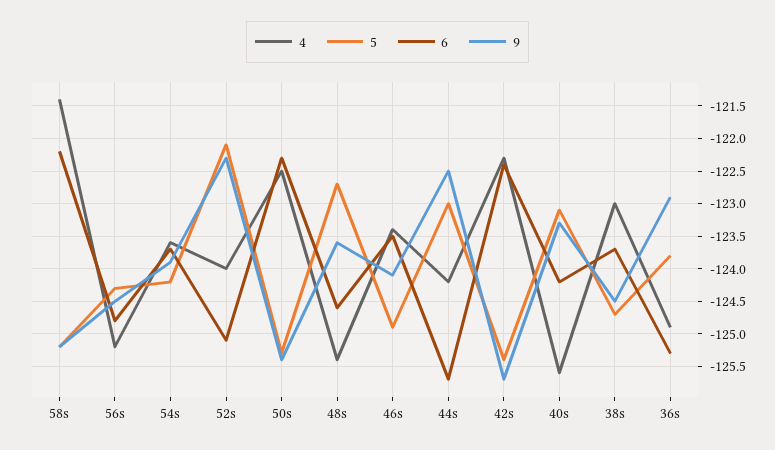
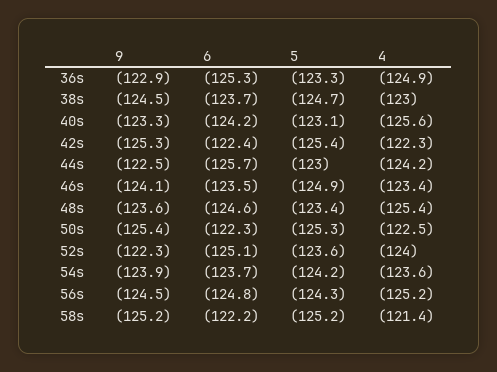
  {
    "4": {
      "58s": -121.4,
      "56s": -125.2,
      "54s": -123.6,
      "52s": -124,
      "50s": -122.5,
      "48s": -125.4,
      "46s": -123.4,
      "44s": -124.2,
      "42s": -122.3,
      "40s": -125.6,
      "38s": -123,
      "36s": -124.9
    },
    "5": {
      "58s": -125.2,
      "56s": -124.3,
      "54s": -124.2,
-     "52s": -122.1,
+     "52s": -123.6,
      "50s": -125.3,
-     "48s": -122.7,
+     "48s": -123.4,
      "46s": -124.9,
      "44s": -123,
      "42s": -125.4,
      "40s": -123.1,
      "38s": -124.7,
-     "36s": -123.8
+     "36s": -123.3
    },
    "6": {
      "58s": -122.2,
      "56s": -124.8,
      "54s": -123.7,
      "52s": -125.1,
      "50s": -122.3,
      "48s": -124.6,
      "46s": -123.5,
      "44s": -125.7,
      "42s": -122.4,
      "40s": -124.2,
      "38s": -123.7,
      "36s": -125.3
    },
    "9": {
      "58s": -125.2,
      "56s": -124.5,
      "54s": -123.9,
      "52s": -122.3,
      "50s": -125.4,
      "48s": -123.6,
      "46s": -124.1,
      "44s": -122.5,
-     "42s": -125.7,
+     "42s": -125.3,
      "40s": -123.3,
      "38s": -124.5,
      "36s": -122.9
    }
  }

